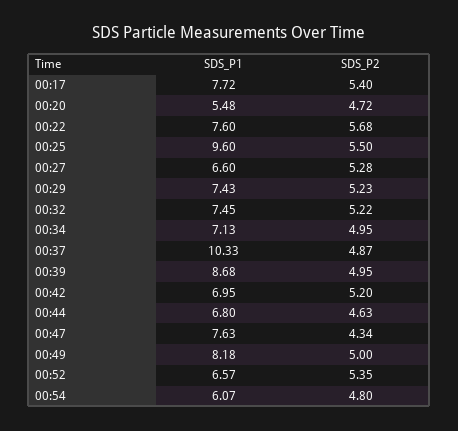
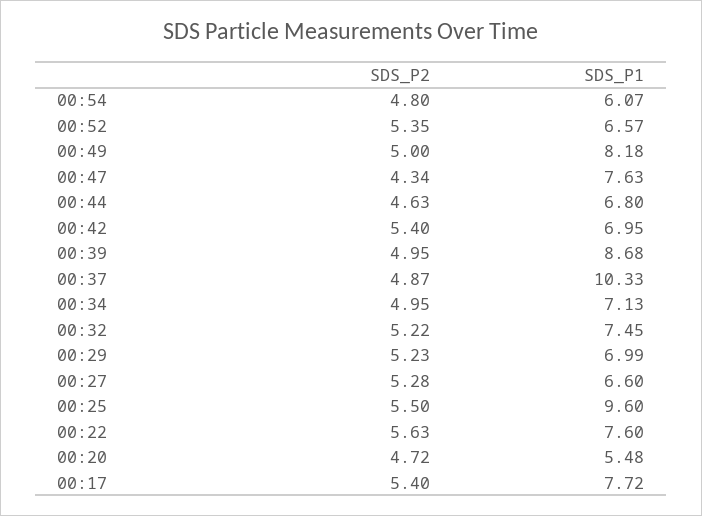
  {
    "SDS_P1": {
      "00:17": 7.72,
      "00:20": 5.48,
      "00:22": 7.6,
      "00:25": 9.6,
      "00:27": 6.6,
-     "00:29": 7.43,
+     "00:29": 6.99,
      "00:32": 7.45,
      "00:34": 7.13,
      "00:37": 10.33,
      "00:39": 8.68,
      "00:42": 6.95,
      "00:44": 6.8,
      "00:47": 7.63,
      "00:49": 8.18,
      "00:52": 6.57,
      "00:54": 6.07
    },
    "SDS_P2": {
      "00:17": 5.4,
      "00:20": 4.72,
-     "00:22": 5.68,
+     "00:22": 5.63,
      "00:25": 5.5,
      "00:27": 5.28,
      "00:29": 5.23,
      "00:32": 5.22,
      "00:34": 4.95,
      "00:37": 4.87,
      "00:39": 4.95,
-     "00:42": 5.2,
+     "00:42": 5.4,
      "00:44": 4.63,
      "00:47": 4.34,
      "00:49": 5,
      "00:52": 5.35,
      "00:54": 4.8
    }
  }

